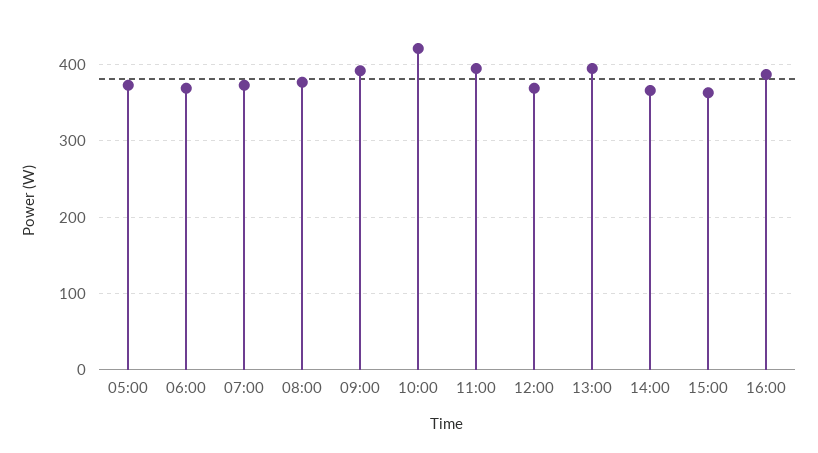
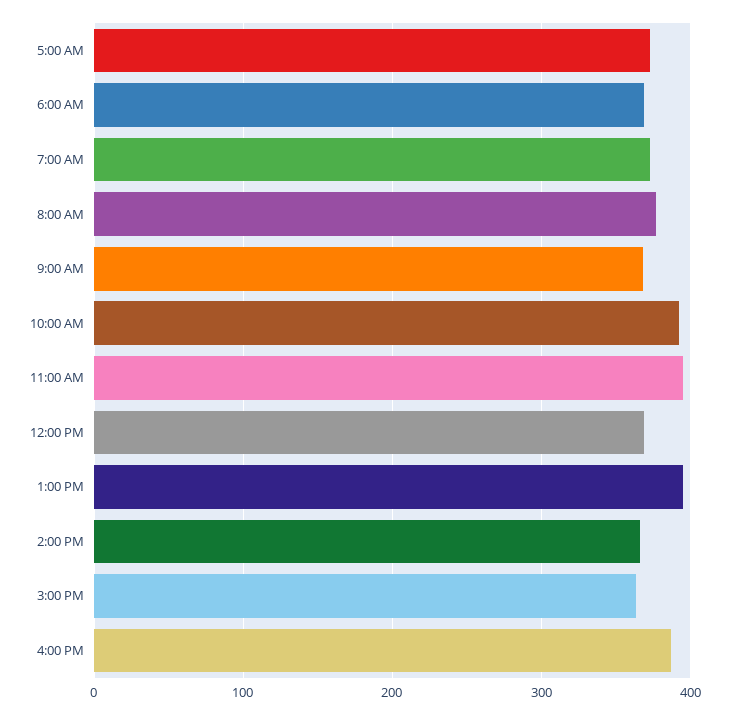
  {
    "05:00": 370,
    "06:00": 370,
    "07:00": 370,
    "08:00": 380,
-   "09:00": 390,
+   "09:00": 370,
-   "10:00": 420,
+   "10:00": 390,
    "11:00": 400,
    "12:00": 370,
    "13:00": 400,
    "14:00": 370,
    "15:00": 360,
    "16:00": 390
  }

